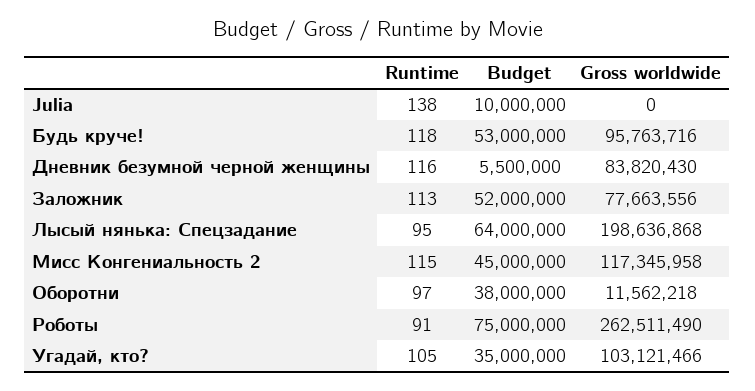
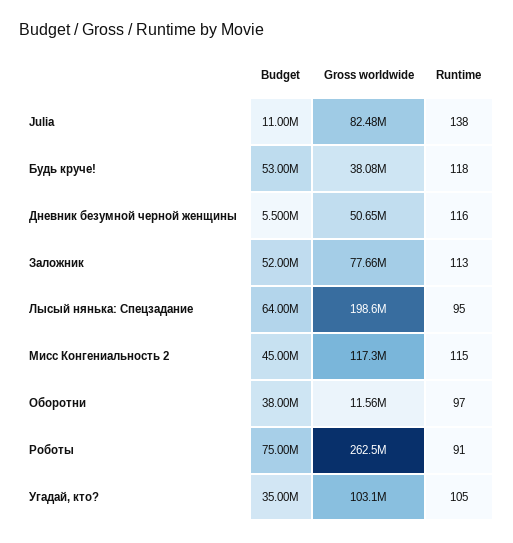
  {
    "Runtime": {
      "Julia": 138,
      "Будь круче!": 118,
      "Дневник безумной черной женщины": 116,
      "Заложник": 113,
      "Лысый нянька: Спецзадание": 95,
      "Мисс Конгениальность 2": 115,
      "Оборотни": 97,
      "Роботы": 91,
      "Угадай, кто?": 105
    },
    "Budget": {
-     "Julia": 10000000,
+     "Julia": 11000000,
      "Будь круче!": 53000000,
      "Дневник безумной черной женщины": 5500000,
      "Заложник": 52000000,
      "Лысый нянька: Спецзадание": 64000000,
      "Мисс Конгениальность 2": 45000000,
      "Оборотни": 38000000,
      "Роботы": 75000000,
      "Угадай, кто?": 35000000
    },
    "Gross worldwide": {
-     "Julia": 0,
+     "Julia": 82480000,
-     "Будь круче!": 95763716,
+     "Будь круче!": 38080000,
-     "Дневник безумной черной женщины": 83820430,
+     "Дневник безумной черной женщины": 50650000,
      "Заложник": 77663556,
      "Лысый нянька: Спецзадание": 198636868,
      "Мисс Конгениальность 2": 117345958,
      "Оборотни": 11562218,
      "Роботы": 262511490,
      "Угадай, кто?": 103121466
    }
  }

